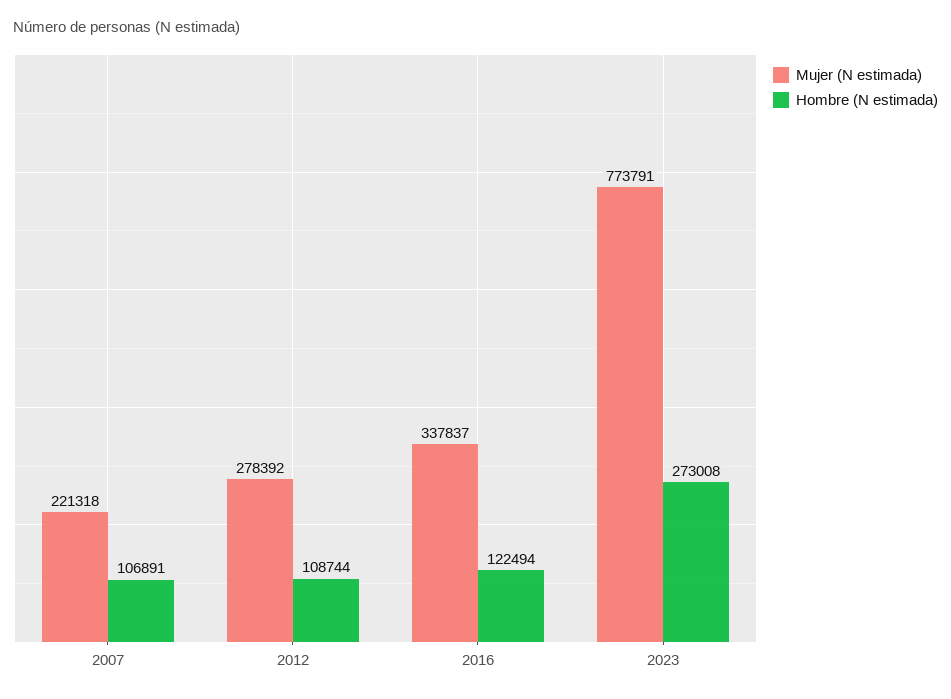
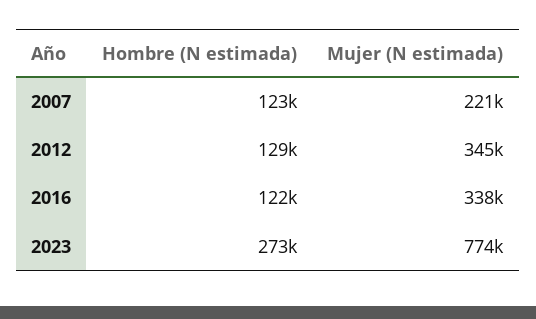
  {
    "Mujer (N estimada)": {
      "2007": 221318,
-     "2012": 278392,
+     "2012": 345000,
      "2016": 337837,
      "2023": 773791
    },
    "Hombre (N estimada)": {
-     "2007": 106891,
+     "2007": 123000,
-     "2012": 108744,
+     "2012": 129000,
      "2016": 122494,
      "2023": 273008
    }
  }

